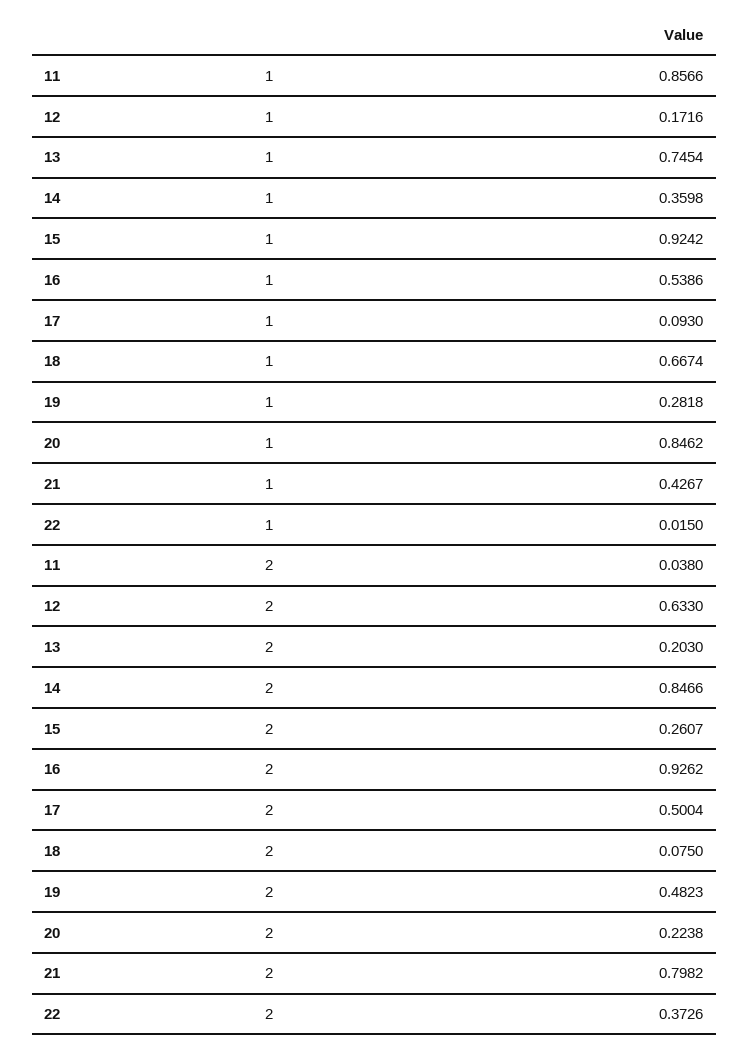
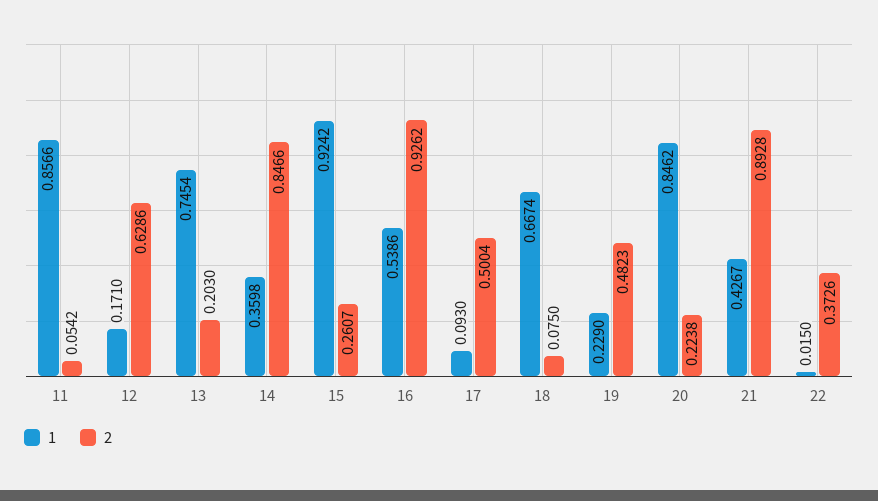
  {
    "1": {
      "11": 0.8566,
-     "12": 0.1716,
+     "12": 0.171,
      "13": 0.7454,
      "14": 0.3598,
      "15": 0.9242,
      "16": 0.5386,
      "17": 0.093,
      "18": 0.6674,
-     "19": 0.2818,
+     "19": 0.229,
      "20": 0.8462,
      "21": 0.4267,
      "22": 0.015
    },
    "2": {
-     "11": 0.038,
+     "11": 0.0542,
-     "12": 0.633,
+     "12": 0.6286,
      "13": 0.203,
      "14": 0.8466,
      "15": 0.2607,
      "16": 0.9262,
      "17": 0.5004,
      "18": 0.075,
      "19": 0.4823,
      "20": 0.2238,
-     "21": 0.7982,
+     "21": 0.8928,
      "22": 0.3726
    }
  }

